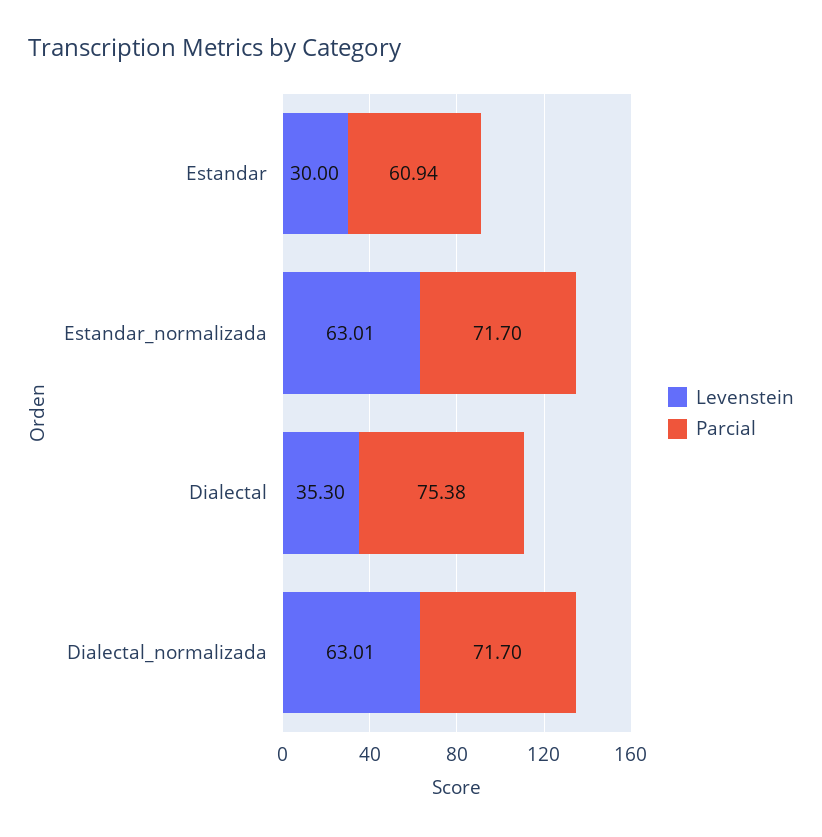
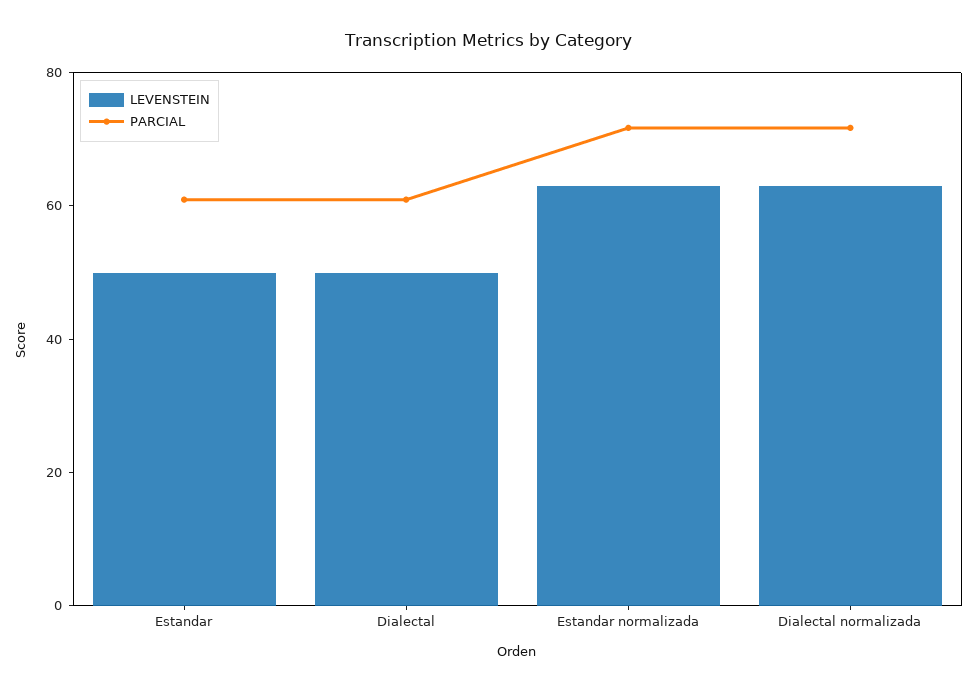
  {
    "Levenstein": {
-     "Estandar": 30,
+     "Estandar": 50,
      "Estandar_normalizada": 63.01,
-     "Dialectal": 35.3,
+     "Dialectal": 50,
      "Dialectal_normalizada": 63.01
    },
    "Parcial": {
      "Estandar": 60.94,
      "Estandar_normalizada": 71.7,
-     "Dialectal": 75.38,
+     "Dialectal": 60,
      "Dialectal_normalizada": 71.7
    }
  }

